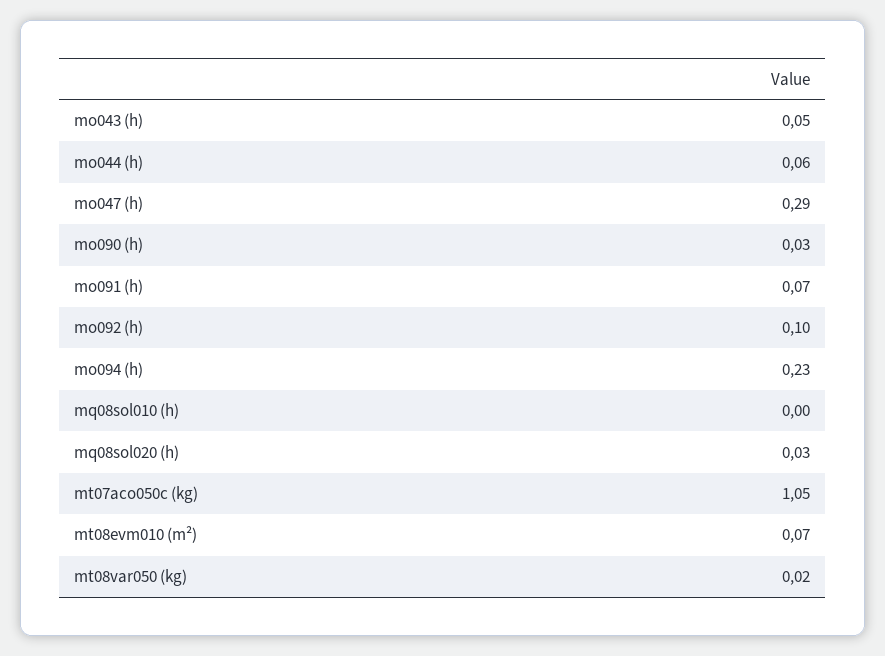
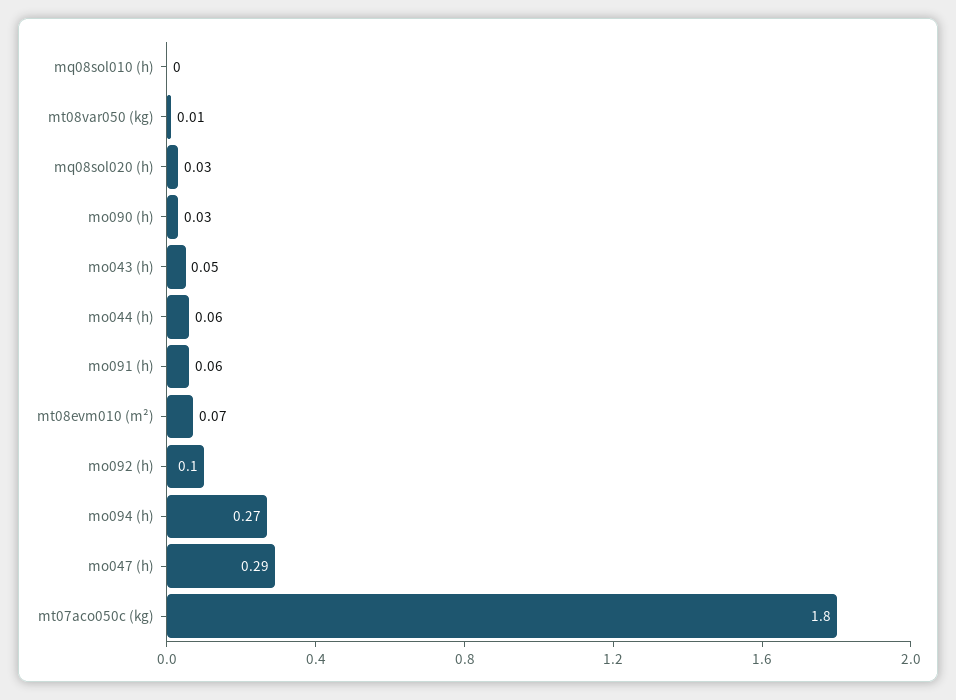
  {
    "mo043 (h)": 0.05,
    "mo044 (h)": 0.06,
    "mo047 (h)": 0.29,
    "mo090 (h)": 0.03,
-   "mo091 (h)": 0.07,
+   "mo091 (h)": 0.06,
    "mo092 (h)": 0.1,
-   "mo094 (h)": 0.23,
+   "mo094 (h)": 0.27,
    "mq08sol010 (h)": 0,
    "mq08sol020 (h)": 0.03,
-   "mt07aco050c (kg)": 1.05,
+   "mt07aco050c (kg)": 1.8,
    "mt08evm010 (m²)": 0.07,
-   "mt08var050 (kg)": 0.02
+   "mt08var050 (kg)": 0.01
  }

